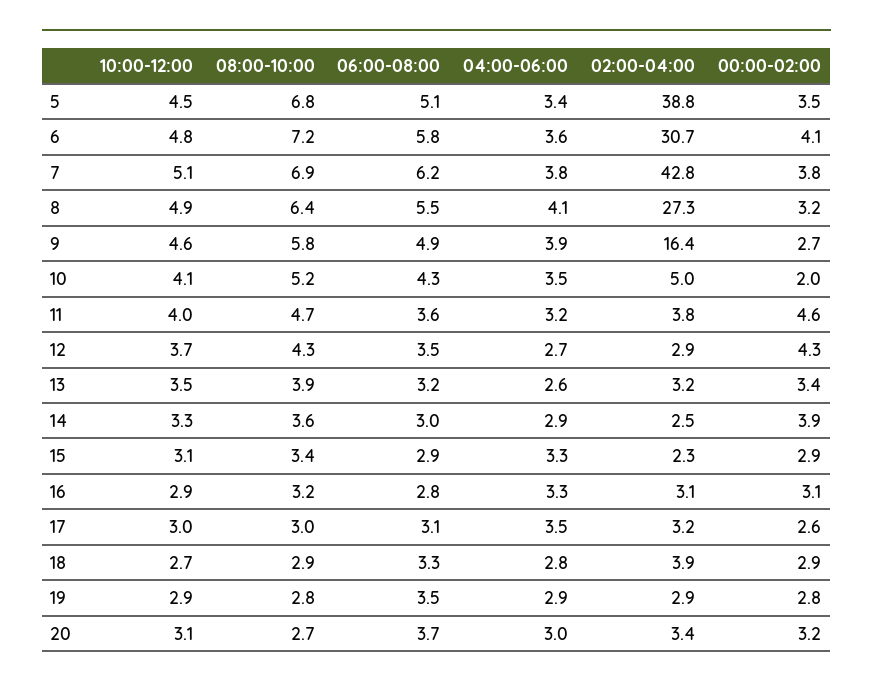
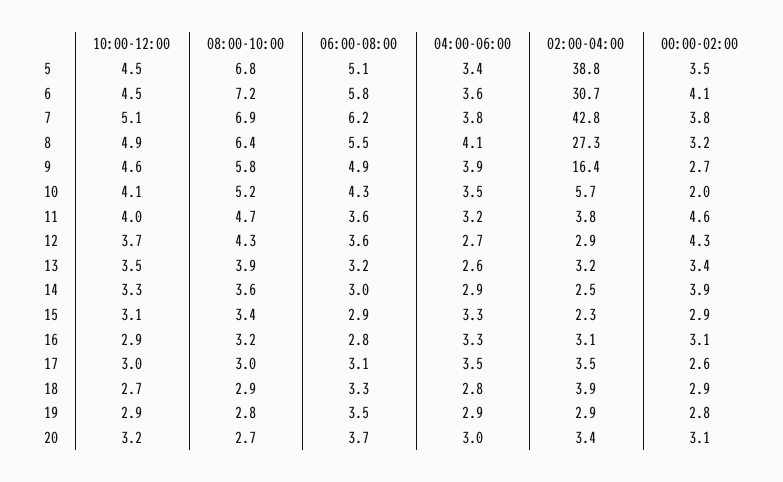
  {
    "10:00-12:00": {
      "5": 4.5,
-     "6": 4.8,
+     "6": 4.5,
      "7": 5.1,
      "8": 4.9,
      "9": 4.6,
      "10": 4.1,
      "11": 4,
      "12": 3.7,
      "13": 3.5,
      "14": 3.3,
      "15": 3.1,
      "16": 2.9,
      "17": 3,
      "18": 2.7,
      "19": 2.9,
-     "20": 3.1
+     "20": 3.2
    },
    "08:00-10:00": {
      "5": 6.8,
      "6": 7.2,
      "7": 6.9,
      "8": 6.4,
      "9": 5.8,
      "10": 5.2,
      "11": 4.7,
      "12": 4.3,
      "13": 3.9,
      "14": 3.6,
      "15": 3.4,
      "16": 3.2,
      "17": 3,
      "18": 2.9,
      "19": 2.8,
      "20": 2.7
    },
    "06:00-08:00": {
      "5": 5.1,
      "6": 5.8,
      "7": 6.2,
      "8": 5.5,
      "9": 4.9,
      "10": 4.3,
      "11": 3.6,
-     "12": 3.5,
+     "12": 3.6,
      "13": 3.2,
      "14": 3,
      "15": 2.9,
      "16": 2.8,
      "17": 3.1,
      "18": 3.3,
      "19": 3.5,
      "20": 3.7
    },
    "04:00-06:00": {
      "5": 3.4,
      "6": 3.6,
      "7": 3.8,
      "8": 4.1,
      "9": 3.9,
      "10": 3.5,
      "11": 3.2,
      "12": 2.7,
      "13": 2.6,
      "14": 2.9,
      "15": 3.3,
      "16": 3.3,
      "17": 3.5,
      "18": 2.8,
      "19": 2.9,
      "20": 3
    },
    "02:00-04:00": {
      "5": 38.8,
      "6": 30.7,
      "7": 42.8,
      "8": 27.3,
      "9": 16.4,
-     "10": 5,
+     "10": 5.7,
      "11": 3.8,
      "12": 2.9,
      "13": 3.2,
      "14": 2.5,
      "15": 2.3,
      "16": 3.1,
-     "17": 3.2,
+     "17": 3.5,
      "18": 3.9,
      "19": 2.9,
      "20": 3.4
    },
    "00:00-02:00": {
      "5": 3.5,
      "6": 4.1,
      "7": 3.8,
      "8": 3.2,
      "9": 2.7,
      "10": 2,
      "11": 4.6,
      "12": 4.3,
      "13": 3.4,
      "14": 3.9,
      "15": 2.9,
      "16": 3.1,
      "17": 2.6,
      "18": 2.9,
      "19": 2.8,
-     "20": 3.2
+     "20": 3.1
    }
  }

